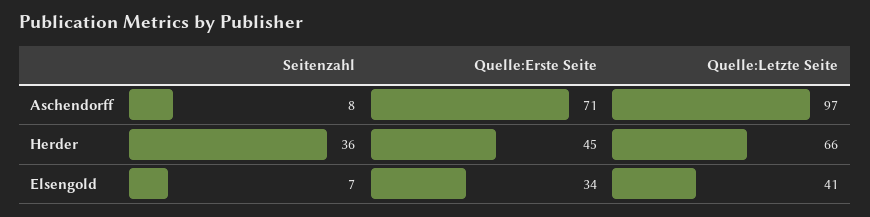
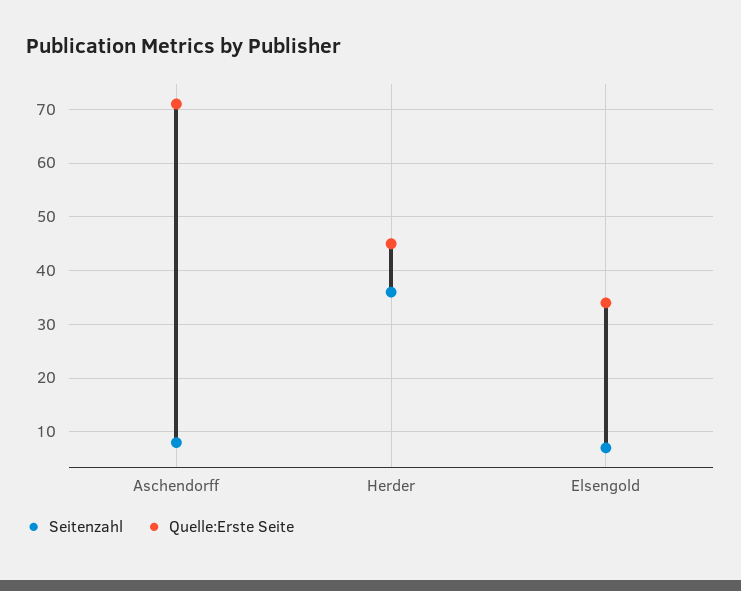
  {
    "Seitenzahl": {
      "Aschendorff": 8,
      "Herder": 36,
      "Elsengold": 7
    },
    "Quelle:Erste Seite": {
      "Aschendorff": 71,
      "Herder": 45,
      "Elsengold": 34
-   },
+   }
-   "Quelle:Letzte Seite": {
-     "Aschendorff": 97,
-     "Herder": 66,
-     "Elsengold": 41
-   }
  }

